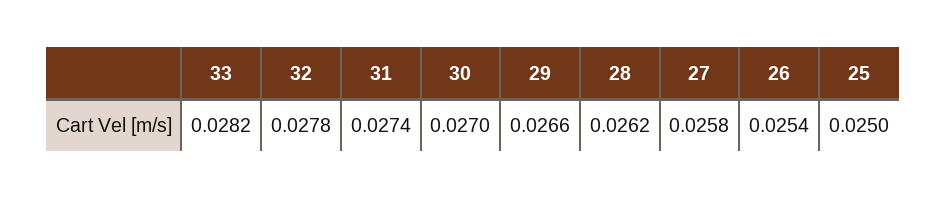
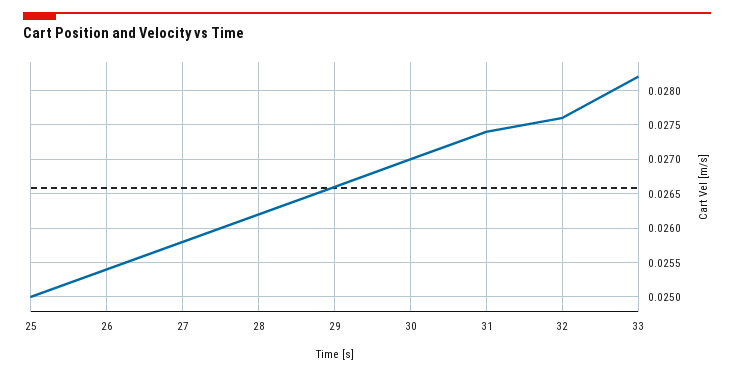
  {
    "33": 0.0282,
-   "32": 0.0278,
+   "32": 0.0276,
    "31": 0.0274,
    "30": 0.027,
    "29": 0.0266,
    "28": 0.0262,
    "27": 0.0258,
    "26": 0.0254,
    "25": 0.025
  }

